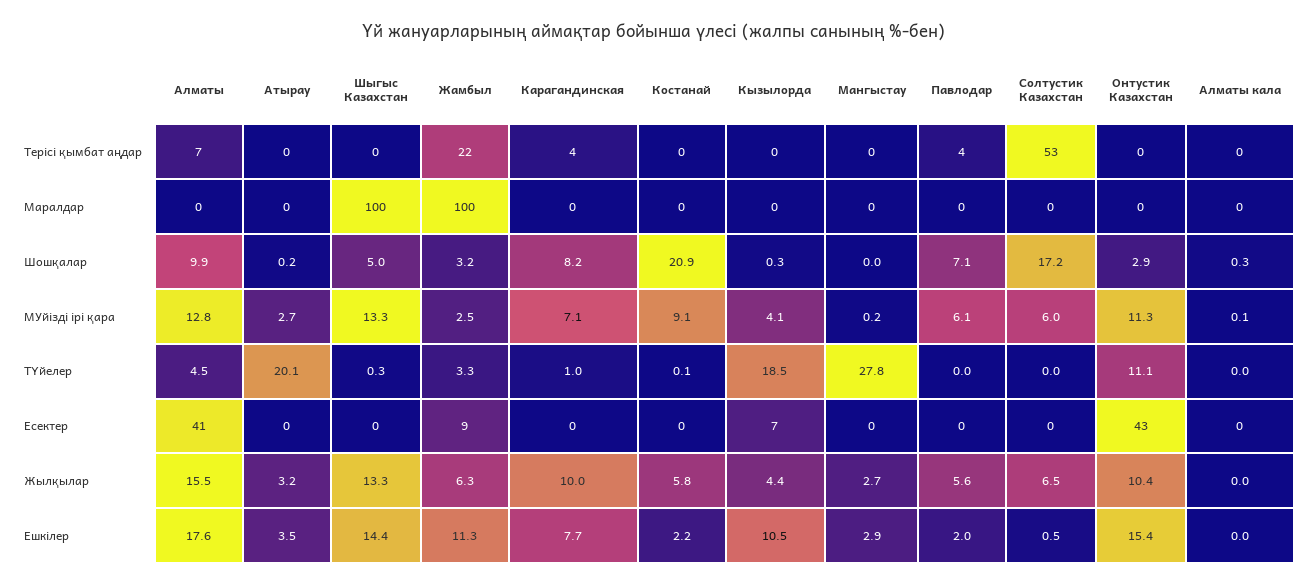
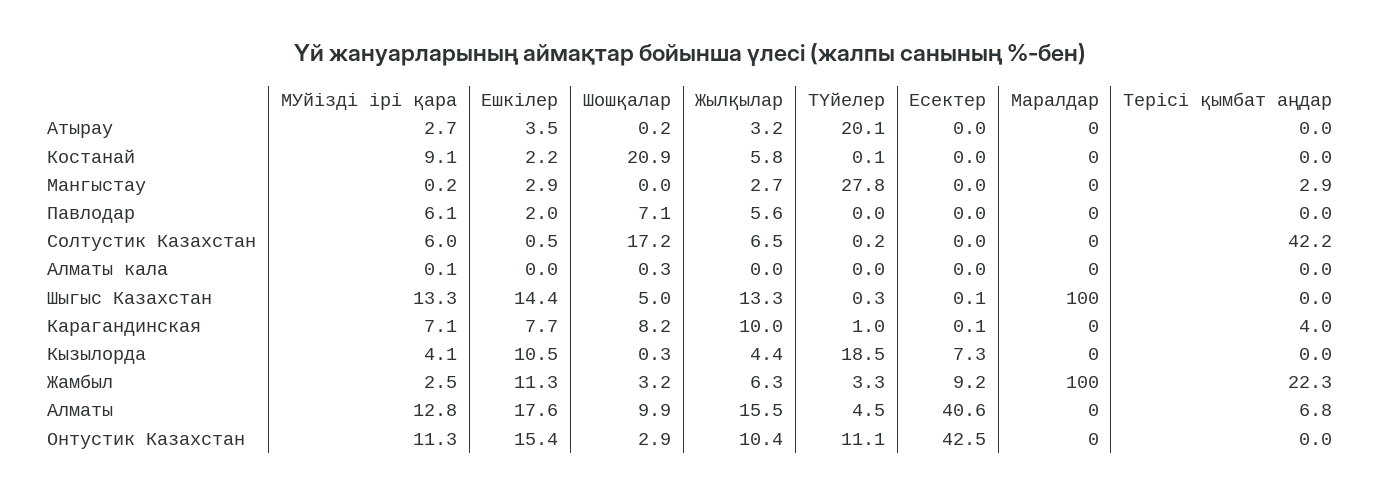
  {
    "Алматы": {
      "Терісі қымбат аңдар": 6.8,
      "Маралдар": 0,
      "Шошқалар": 9.9,
      "МУйізді ірі қара": 12.8,
      "ТҮйелер": 4.5,
      "Есектер": 40.6,
      "Жылқылар": 15.5,
      "Ешкілер": 17.6
    },
    "Атырау": {
      "Терісі қымбат аңдар": 0,
      "Маралдар": 0,
      "Шошқалар": 0.2,
      "МУйізді ірі қара": 2.7,
      "ТҮйелер": 20.1,
      "Есектер": 0,
      "Жылқылар": 3.2,
      "Ешкілер": 3.5
    },
    "Шыгыс Казахстан": {
      "Терісі қымбат аңдар": 0,
      "Маралдар": 100,
      "Шошқалар": 5,
      "МУйізді ірі қара": 13.3,
      "ТҮйелер": 0.3,
      "Есектер": 0.1,
      "Жылқылар": 13.3,
      "Ешкілер": 14.4
    },
    "Жамбыл": {
      "Терісі қымбат аңдар": 22.3,
      "Маралдар": 100,
      "Шошқалар": 3.2,
      "МУйізді ірі қара": 2.5,
      "ТҮйелер": 3.3,
      "Есектер": 9.2,
      "Жылқылар": 6.3,
      "Ешкілер": 11.3
    },
    "Карагандинская": {
      "Терісі қымбат аңдар": 4,
      "Маралдар": 0,
      "Шошқалар": 8.2,
      "МУйізді ірі қара": 7.1,
      "ТҮйелер": 1,
      "Есектер": 0.1,
      "Жылқылар": 10,
      "Ешкілер": 7.7
    },
    "Костанай": {
      "Терісі қымбат аңдар": 0,
      "Маралдар": 0,
      "Шошқалар": 20.9,
      "МУйізді ірі қара": 9.1,
      "ТҮйелер": 0.1,
      "Есектер": 0,
      "Жылқылар": 5.8,
      "Ешкілер": 2.2
    },
    "Кызылорда": {
      "Терісі қымбат аңдар": 0,
      "Маралдар": 0,
      "Шошқалар": 0.3,
      "МУйізді ірі қара": 4.1,
      "ТҮйелер": 18.5,
      "Есектер": 7.3,
      "Жылқылар": 4.4,
      "Ешкілер": 10.5
    },
    "Мангыстау": {
-     "Терісі қымбат аңдар": 0,
+     "Терісі қымбат аңдар": 2.9,
      "Маралдар": 0,
      "Шошқалар": 0,
      "МУйізді ірі қара": 0.2,
      "ТҮйелер": 27.8,
      "Есектер": 0,
      "Жылқылар": 2.7,
      "Ешкілер": 2.9
    },
    "Павлодар": {
-     "Терісі қымбат аңдар": 4,
+     "Терісі қымбат аңдар": 0,
      "Маралдар": 0,
      "Шошқалар": 7.1,
      "МУйізді ірі қара": 6.1,
      "ТҮйелер": 0,
      "Есектер": 0,
      "Жылқылар": 5.6,
      "Ешкілер": 2
    },
    "Солтустик Казахстан": {
-     "Терісі қымбат аңдар": 53,
+     "Терісі қымбат аңдар": 42.2,
      "Маралдар": 0,
      "Шошқалар": 17.2,
      "МУйізді ірі қара": 6,
-     "ТҮйелер": 0,
+     "ТҮйелер": 0.2,
      "Есектер": 0,
      "Жылқылар": 6.5,
      "Ешкілер": 0.5
    },
    "Онтустик Казахстан": {
      "Терісі қымбат аңдар": 0,
      "Маралдар": 0,
      "Шошқалар": 2.9,
      "МУйізді ірі қара": 11.3,
      "ТҮйелер": 11.1,
      "Есектер": 42.5,
      "Жылқылар": 10.4,
      "Ешкілер": 15.4
    },
    "Алматы кала": {
      "Терісі қымбат аңдар": 0,
      "Маралдар": 0,
      "Шошқалар": 0.3,
      "МУйізді ірі қара": 0.1,
      "ТҮйелер": 0,
      "Есектер": 0,
      "Жылқылар": 0,
      "Ешкілер": 0
    }
  }

